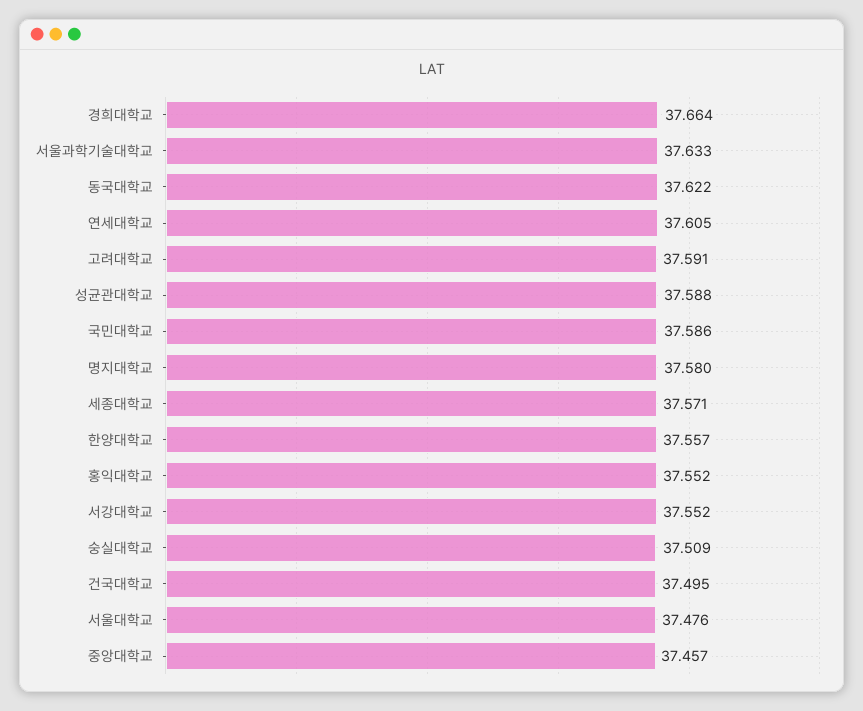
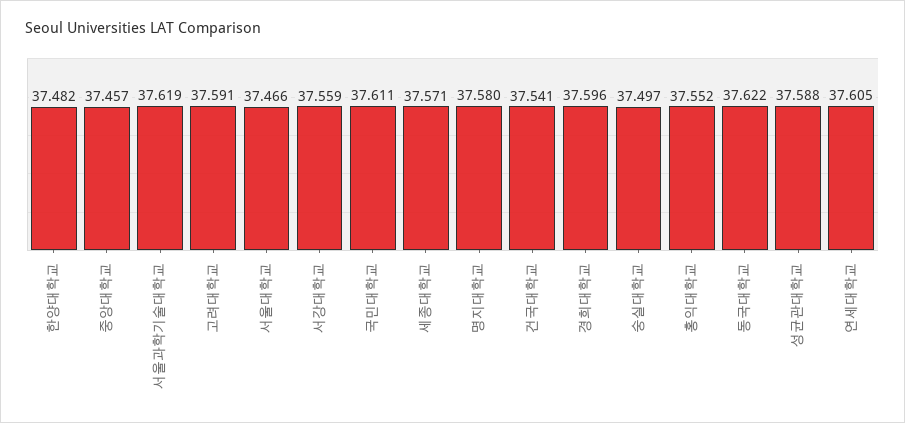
  {
-   "경희대학교": 37.664,
+   "경희대학교": 37.596,
-   "서울과학기술대학교": 37.633,
+   "서울과학기술대학교": 37.619,
    "동국대학교": 37.622,
    "연세대학교": 37.605,
    "고려대학교": 37.591,
    "성균관대학교": 37.588,
-   "국민대학교": 37.586,
+   "국민대학교": 37.611,
    "명지대학교": 37.58,
    "세종대학교": 37.571,
-   "한양대학교": 37.557,
+   "한양대학교": 37.482,
    "홍익대학교": 37.552,
-   "서강대학교": 37.552,
+   "서강대학교": 37.559,
-   "숭실대학교": 37.509,
+   "숭실대학교": 37.497,
-   "건국대학교": 37.495,
+   "건국대학교": 37.541,
-   "서울대학교": 37.476,
+   "서울대학교": 37.466,
    "중앙대학교": 37.457
  }

